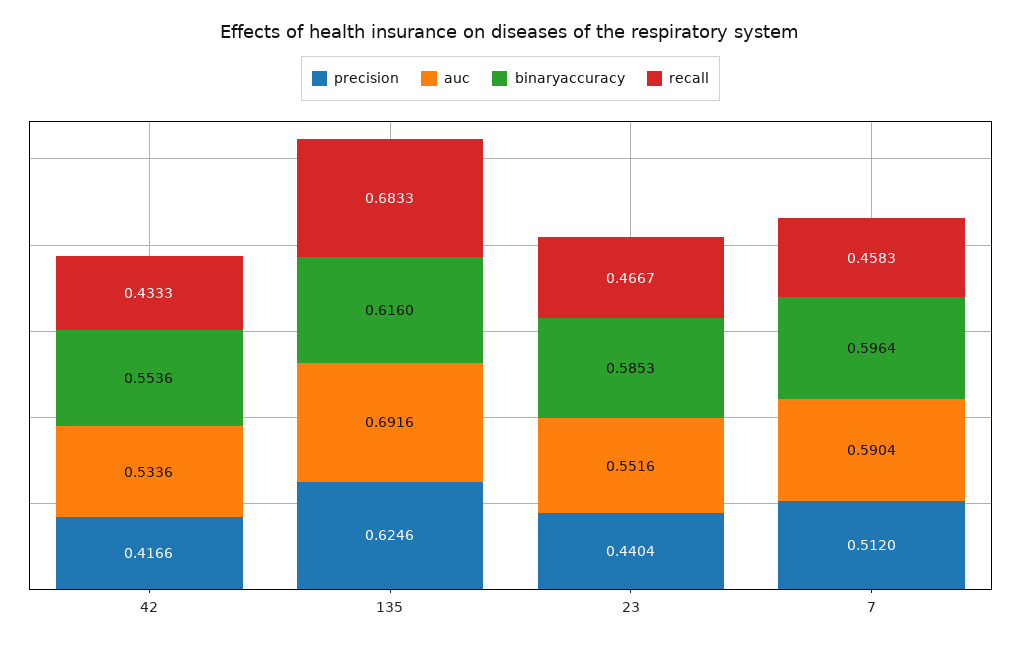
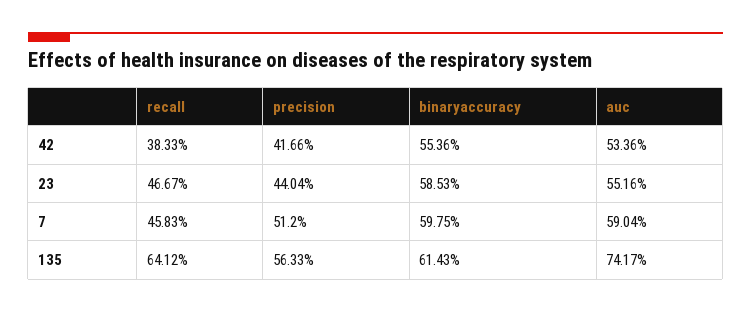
  {
    "precision": {
      "42": 0.4166,
-     "135": 0.6246,
+     "135": 0.5633,
      "23": 0.4404,
      "7": 0.512
    },
    "auc": {
      "42": 0.5336,
-     "135": 0.6916,
+     "135": 0.7417,
      "23": 0.5516,
      "7": 0.5904
    },
    "binaryaccuracy": {
      "42": 0.5536,
-     "135": 0.616,
+     "135": 0.6143,
      "23": 0.5853,
-     "7": 0.5964
+     "7": 0.5975
    },
    "recall": {
-     "42": 0.4333,
+     "42": 0.3833,
-     "135": 0.6833,
+     "135": 0.6412,
      "23": 0.4667,
      "7": 0.4583
    }
  }

